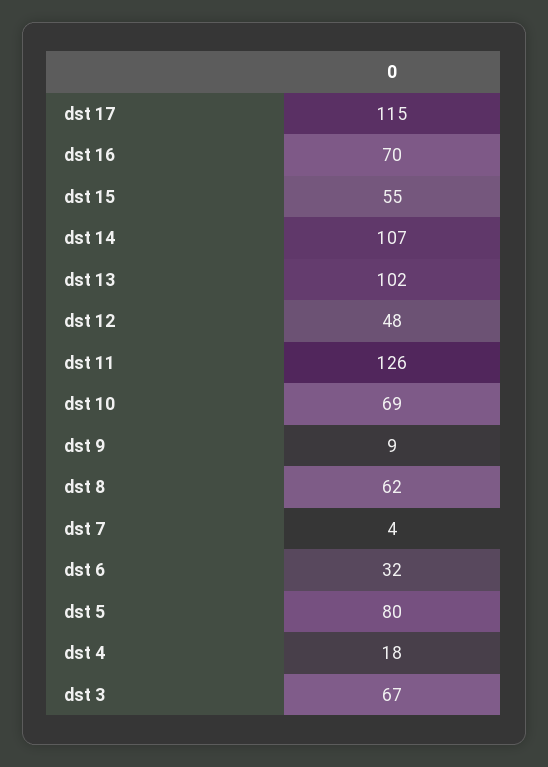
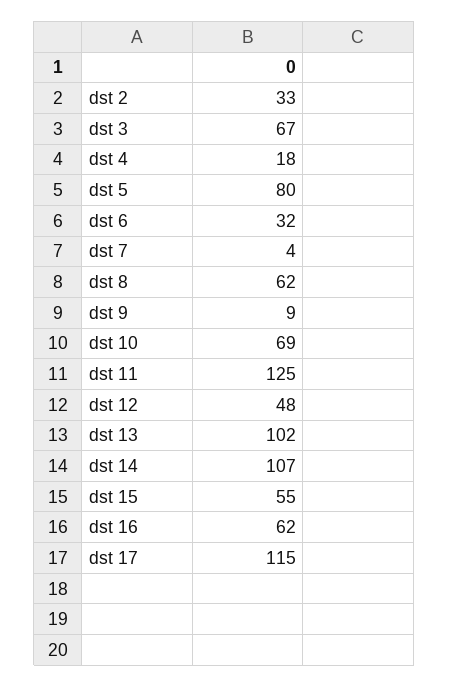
  {
    "dst 17": 115,
-   "dst 16": 70,
+   "dst 16": 62,
    "dst 15": 55,
    "dst 14": 107,
    "dst 13": 102,
    "dst 12": 48,
-   "dst 11": 126,
+   "dst 11": 125,
    "dst 10": 69,
    "dst 9": 9,
    "dst 8": 62,
    "dst 7": 4,
    "dst 6": 32,
    "dst 5": 80,
    "dst 4": 18,
-   "dst 3": 67
+   "dst 3": 67,
+   "dst 2": 33
  }

